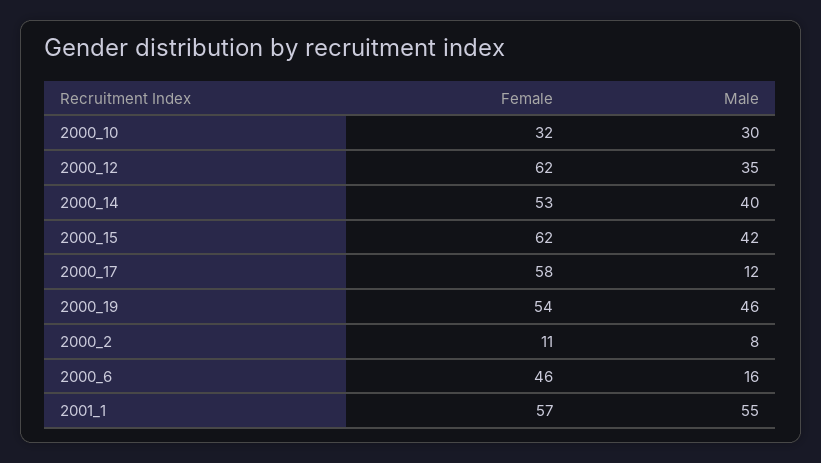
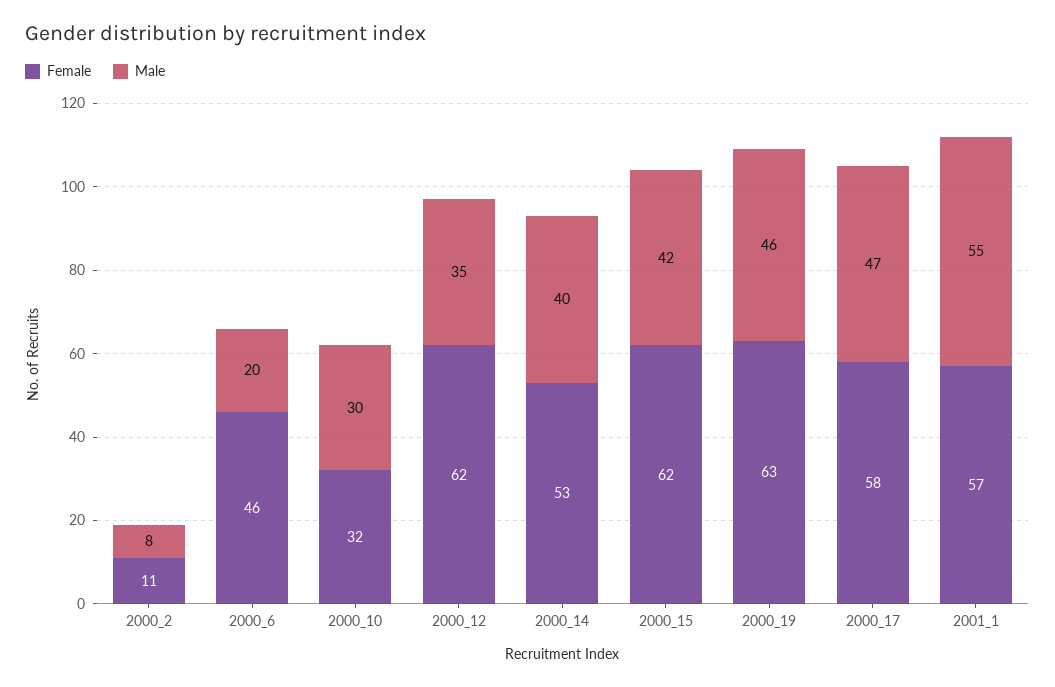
  {
    "Female": {
      "2000_10": 32,
      "2000_12": 62,
      "2000_14": 53,
      "2000_15": 62,
      "2000_17": 58,
-     "2000_19": 54,
+     "2000_19": 63,
      "2000_2": 11,
      "2000_6": 46,
      "2001_1": 57
    },
    "Male": {
      "2000_10": 30,
      "2000_12": 35,
      "2000_14": 40,
      "2000_15": 42,
-     "2000_17": 12,
+     "2000_17": 47,
      "2000_19": 46,
      "2000_2": 8,
-     "2000_6": 16,
+     "2000_6": 20,
      "2001_1": 55
    }
  }

